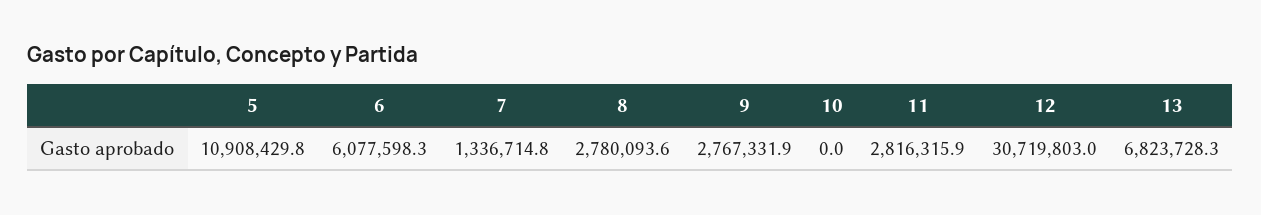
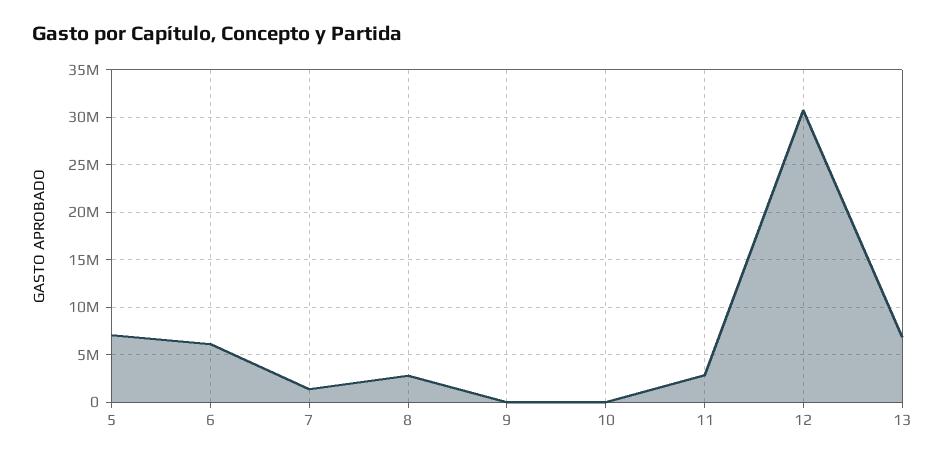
  {
-   "5": 10908429.8,
+   "5": 7000000,
    "6": 6077598.3,
    "7": 1336714.8,
    "8": 2780093.6,
-   "9": 2767331.9,
+   "9": 0,
    "10": 0,
    "11": 2816315.9,
    "12": 30719803,
    "13": 6823728.3
  }

